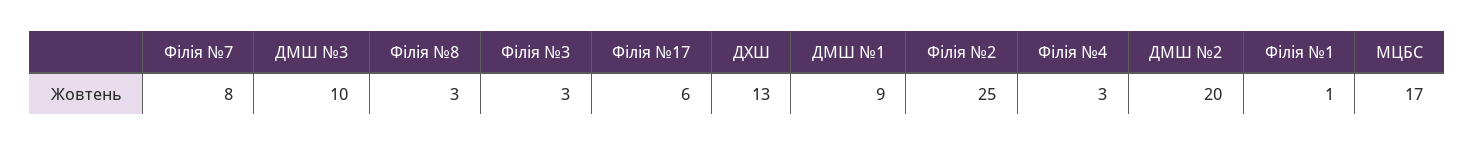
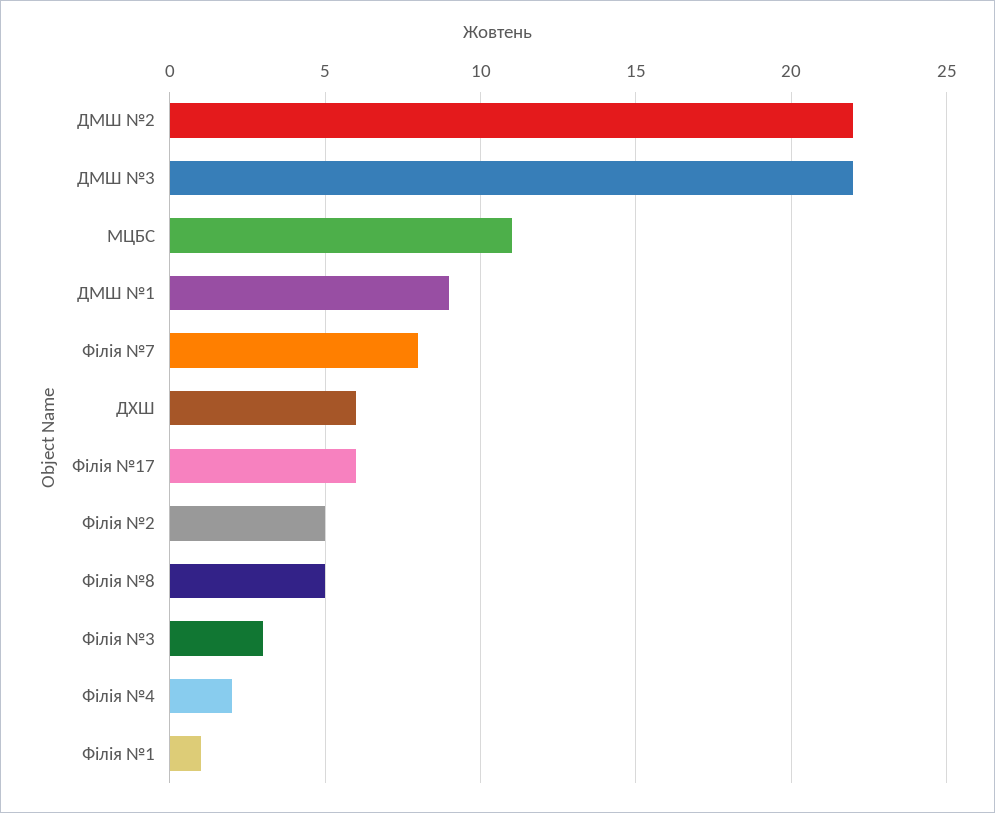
  {
    "Філія №7": 8,
-   "ДМШ №3": 10,
+   "ДМШ №3": 22,
-   "Філія №8": 3,
+   "Філія №8": 5,
    "Філія №3": 3,
    "Філія №17": 6,
-   "ДХШ": 13,
+   "ДХШ": 6,
    "ДМШ №1": 9,
-   "Філія №2": 25,
+   "Філія №2": 5,
-   "Філія №4": 3,
+   "Філія №4": 2,
-   "ДМШ №2": 20,
+   "ДМШ №2": 22,
    "Філія №1": 1,
-   "МЦБС": 17
+   "МЦБС": 11
  }

